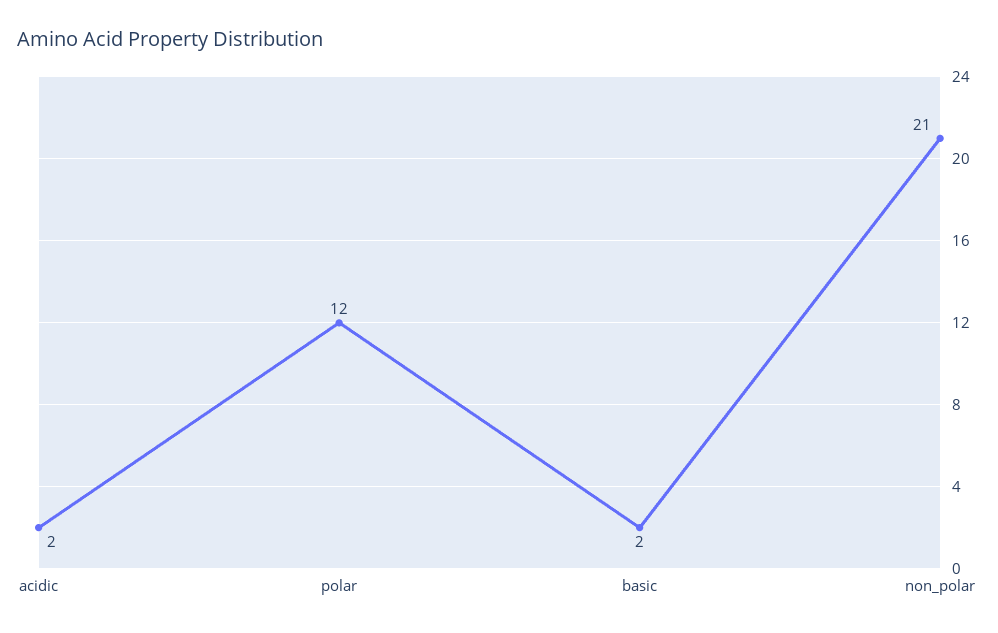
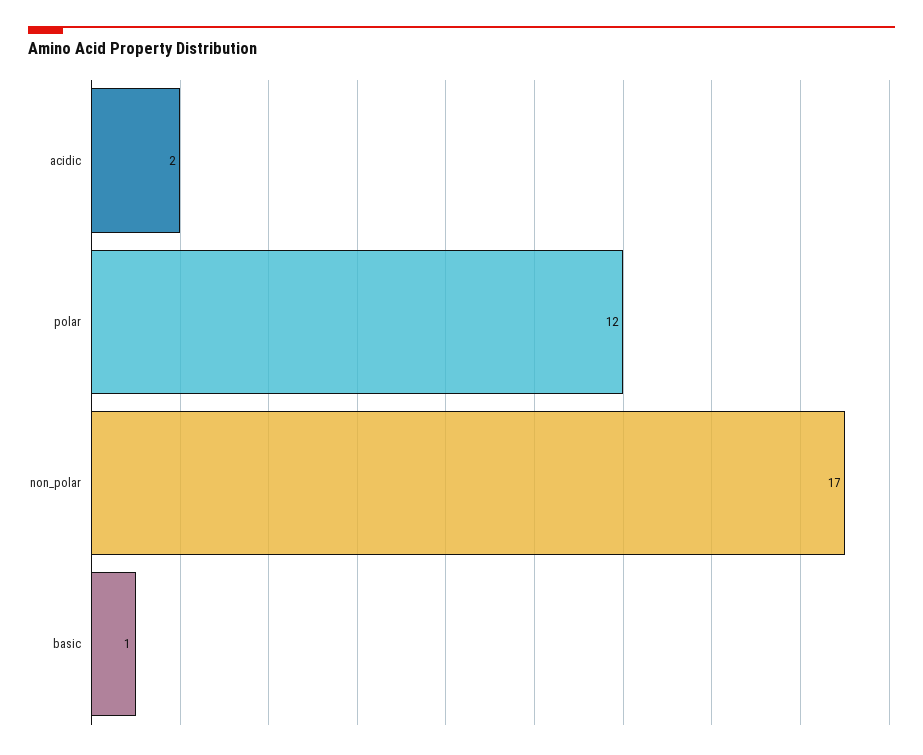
  {
    "acidic": 2,
    "polar": 12,
-   "basic": 2,
+   "basic": 1,
-   "non_polar": 21
+   "non_polar": 17
  }

